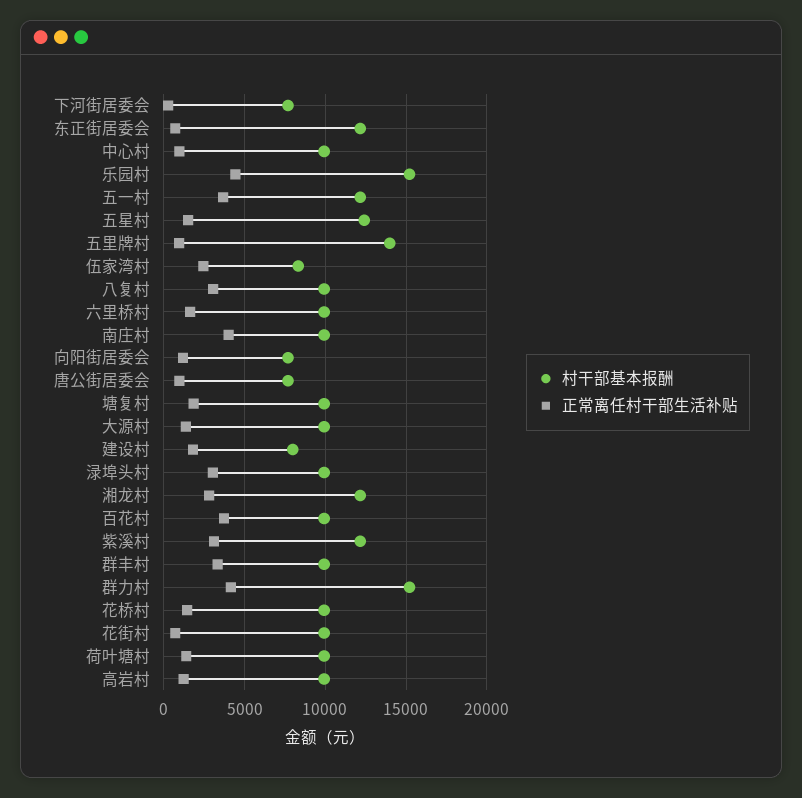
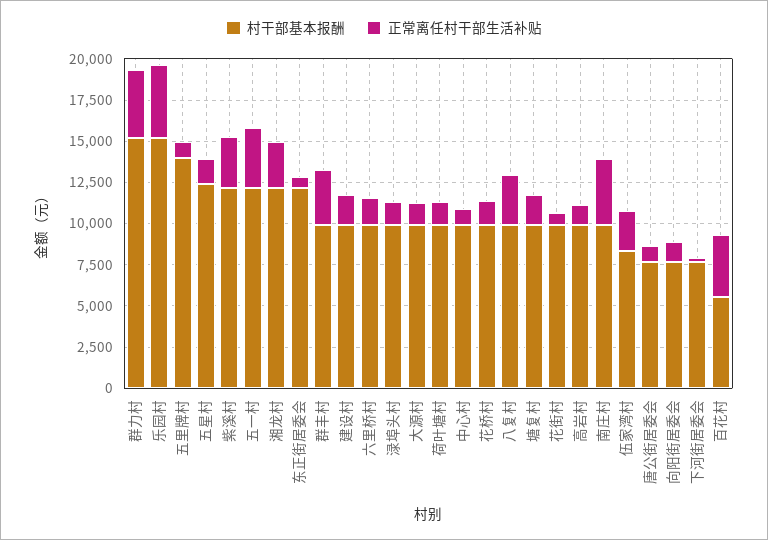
  {
    "村干部基本报酬": {
      "下河街居委会": 7500,
      "东正街居委会": 12000,
      "中心村": 10000,
      "乐园村": 15000,
      "五一村": 12000,
      "五星村": 12500,
      "五里牌村": 14000,
      "伍家湾村": 8500,
      "八复村": 10000,
      "六里桥村": 10000,
      "南庄村": 10000,
      "向阳街居委会": 7500,
      "唐公街居委会": 7500,
      "塘复村": 10000,
      "大源村": 10000,
-     "建设村": 8000,
+     "建设村": 10000,
      "渌埠头村": 10000,
      "湘龙村": 12000,
-     "百花村": 10000,
+     "百花村": 5500,
      "紫溪村": 12000,
      "群丰村": 10000,
      "群力村": 15000,
      "花桥村": 10000,
      "花街村": 10000,
      "荷叶塘村": 10000,
      "高岩村": 10000
    },
    "正常离任村干部生活补贴": {
      "下河街居委会": 500,
      "东正街居委会": 500,
      "中心村": 1000,
      "乐园村": 4500,
      "五一村": 3500,
      "五星村": 1500,
      "五里牌村": 1000,
      "伍家湾村": 2500,
      "八复村": 3000,
      "六里桥村": 1500,
      "南庄村": 4000,
      "向阳街居委会": 1000,
      "唐公街居委会": 1000,
      "塘复村": 2000,
      "大源村": 1500,
      "建设村": 2000,
-     "渌埠头村": 3000,
+     "渌埠头村": 1500,
      "湘龙村": 3000,
      "百花村": 3500,
      "紫溪村": 3000,
      "群丰村": 3500,
      "群力村": 4000,
      "花桥村": 1500,
      "花街村": 500,
      "荷叶塘村": 1500,
      "高岩村": 1000
    }
  }

